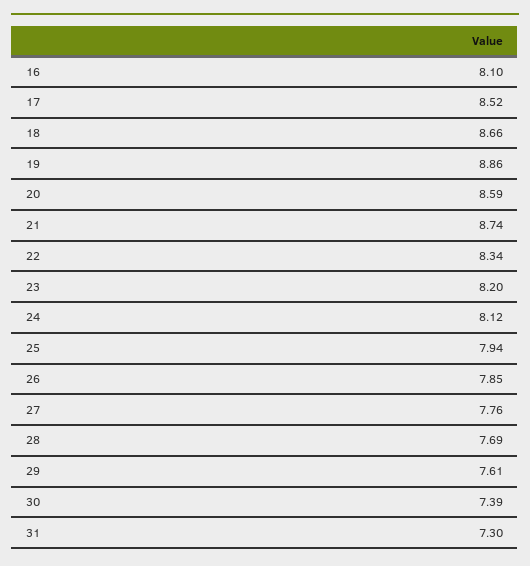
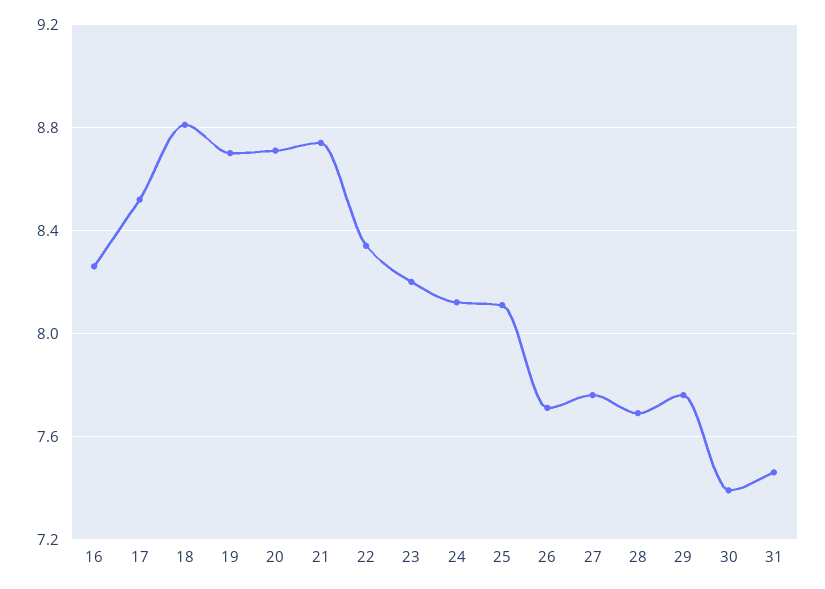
  {
-   "16": 8.1,
+   "16": 8.25,
    "17": 8.52,
-   "18": 8.66,
+   "18": 8.8,
-   "19": 8.86,
+   "19": 8.7,
-   "20": 8.59,
+   "20": 8.7,
    "21": 8.74,
    "22": 8.34,
    "23": 8.2,
    "24": 8.12,
-   "25": 7.94,
+   "25": 8.1,
-   "26": 7.85,
+   "26": 7.7,
    "27": 7.76,
    "28": 7.69,
-   "29": 7.61,
+   "29": 7.75,
    "30": 7.39,
-   "31": 7.3
+   "31": 7.45
  }

